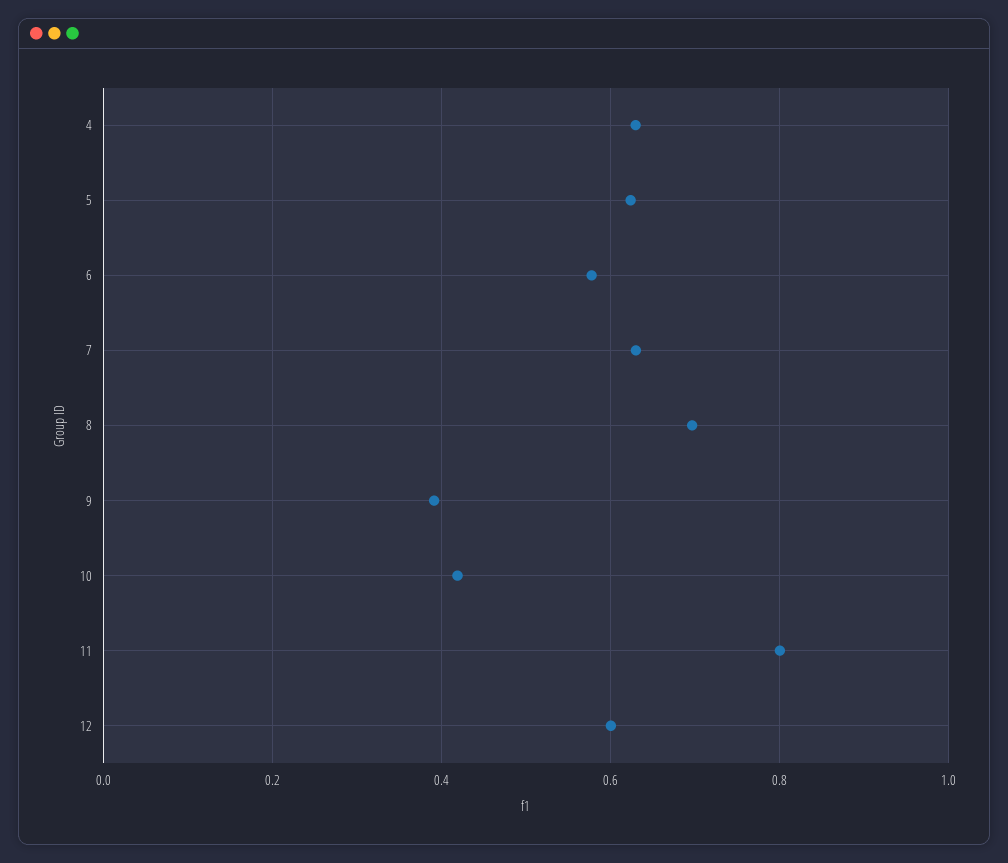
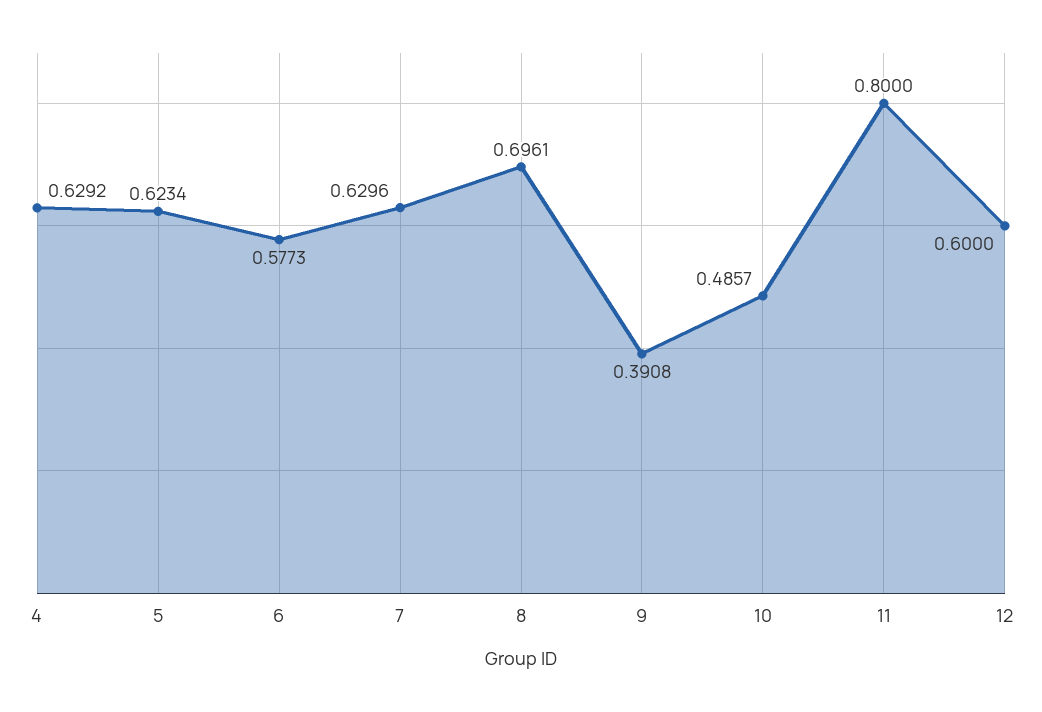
  {
    "4": 0.6292,
    "5": 0.6234,
    "6": 0.5773,
    "7": 0.6296,
    "8": 0.6961,
    "9": 0.3908,
-   "10": 0.42,
+   "10": 0.4857,
    "11": 0.8,
    "12": 0.6
  }

